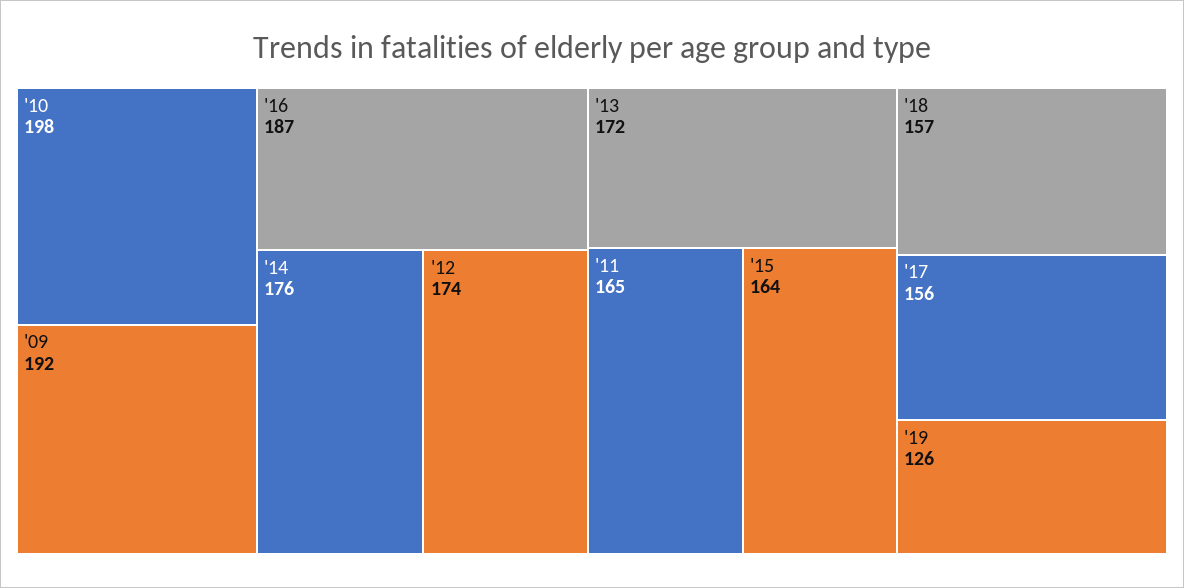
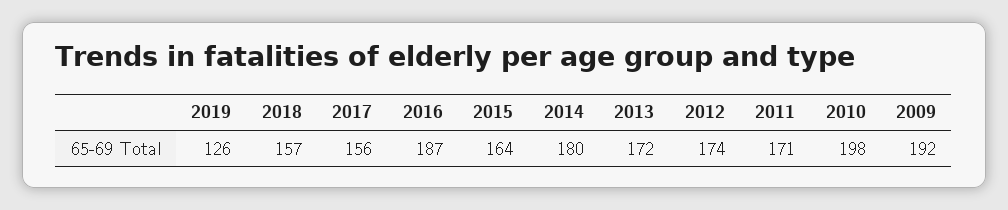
  {
    "'10": 198,
    "'09": 192,
    "'16": 187,
-   "'14": 176,
+   "'14": 180,
    "'12": 174,
    "'13": 172,
-   "'11": 165,
+   "'11": 171,
    "'15": 164,
    "'18": 157,
    "'17": 156,
    "'19": 126
  }

